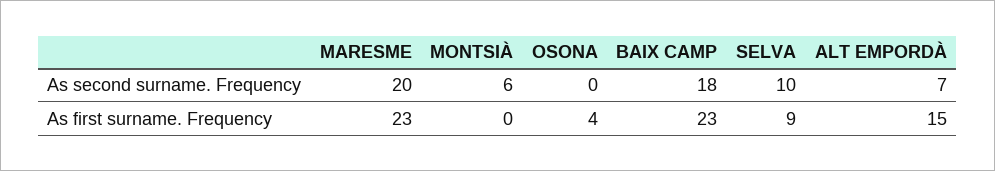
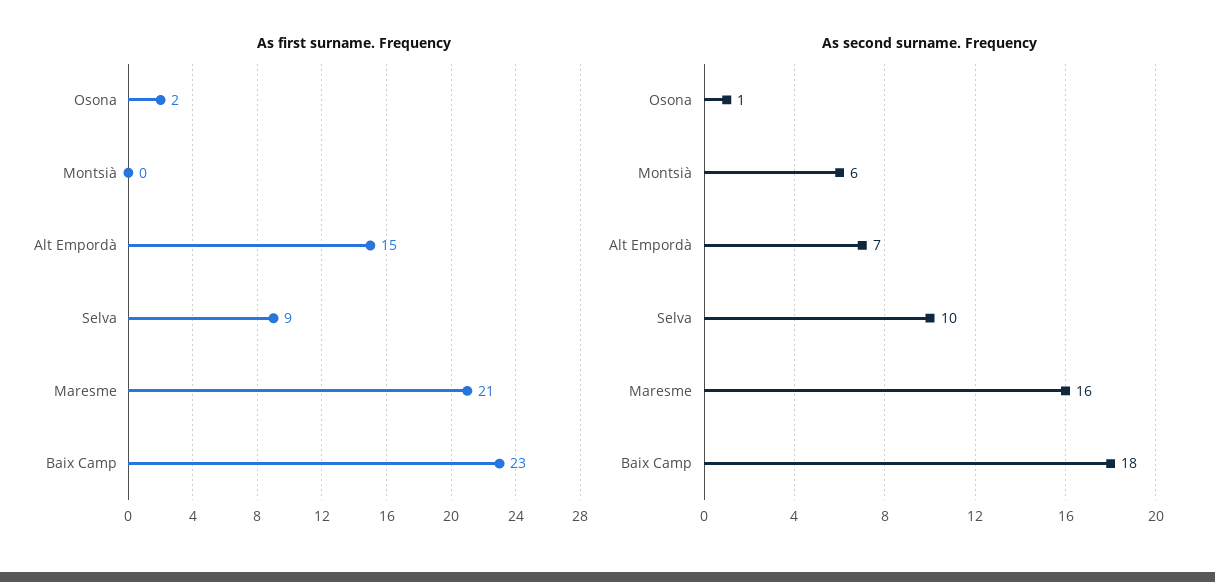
  {
    "As second surname. Frequency": {
-     "MARESME": 20,
+     "MARESME": 16,
      "MONTSIÀ": 6,
-     "OSONA": 0,
+     "OSONA": 1,
      "BAIX CAMP": 18,
      "SELVA": 10,
      "ALT EMPORDÀ": 7
    },
    "As first surname. Frequency": {
-     "MARESME": 23,
+     "MARESME": 21,
      "MONTSIÀ": 0,
-     "OSONA": 4,
+     "OSONA": 2,
      "BAIX CAMP": 23,
      "SELVA": 9,
      "ALT EMPORDÀ": 15
    }
  }

